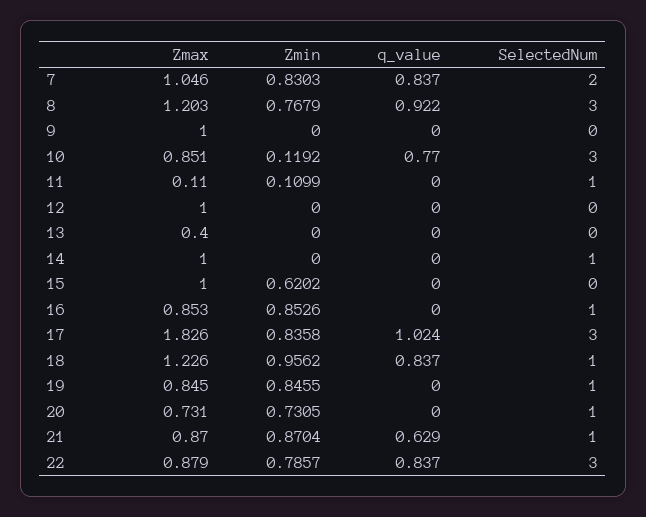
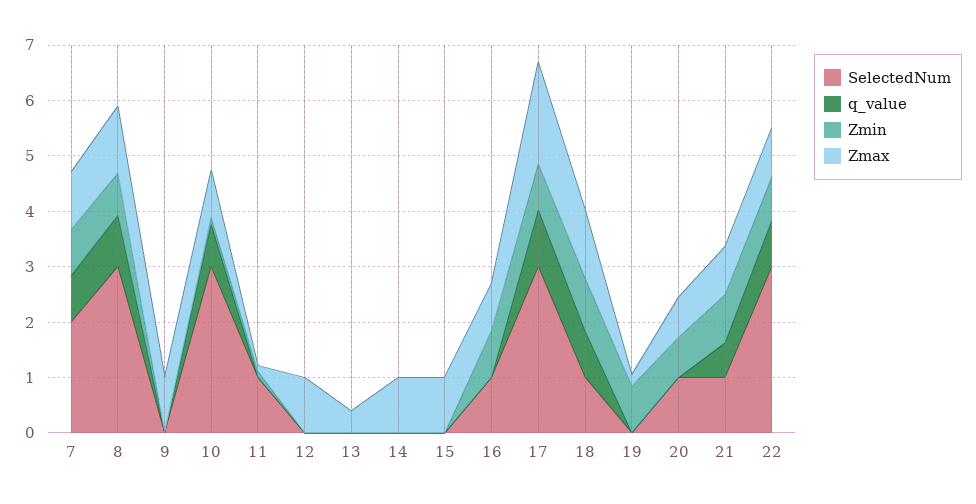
  {
    "Zmax": {
      "7": 1.046,
      "8": 1.203,
      "9": 1,
      "10": 0.851,
      "11": 0.11,
      "12": 1,
      "13": 0.4,
      "14": 1,
      "15": 1,
      "16": 0.853,
      "17": 1.826,
      "18": 1.226,
-     "19": 0.845,
+     "19": 0.2,
      "20": 0.731,
      "21": 0.87,
      "22": 0.879
    },
    "Zmin": {
      "7": 0.8303,
      "8": 0.7679,
      "9": 0,
      "10": 0.1192,
      "11": 0.1099,
      "12": 0,
      "13": 0,
      "14": 0,
-     "15": 0.6202,
+     "15": 0,
      "16": 0.8526,
      "17": 0.8358,
      "18": 0.9562,
      "19": 0.8455,
      "20": 0.7305,
      "21": 0.8704,
      "22": 0.7857
    },
    "q_value": {
      "7": 0.837,
      "8": 0.922,
      "9": 0,
      "10": 0.77,
      "11": 0,
      "12": 0,
      "13": 0,
      "14": 0,
      "15": 0,
      "16": 0,
      "17": 1.024,
      "18": 0.837,
      "19": 0,
      "20": 0,
      "21": 0.629,
      "22": 0.837
    },
    "SelectedNum": {
      "7": 2,
      "8": 3,
      "9": 0,
      "10": 3,
      "11": 1,
      "12": 0,
      "13": 0,
-     "14": 1,
+     "14": 0,
      "15": 0,
      "16": 1,
      "17": 3,
      "18": 1,
-     "19": 1,
+     "19": 0,
      "20": 1,
      "21": 1,
      "22": 3
    }
  }

